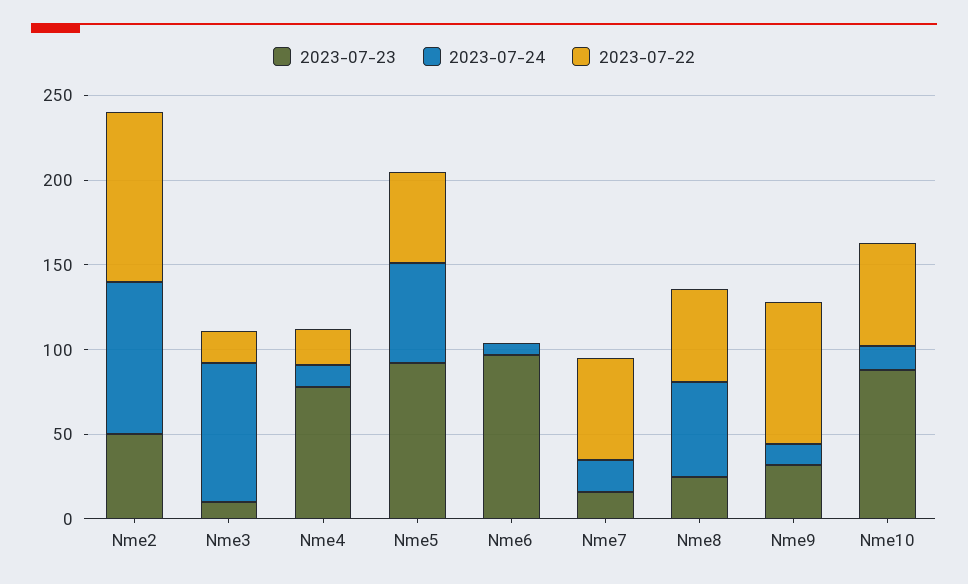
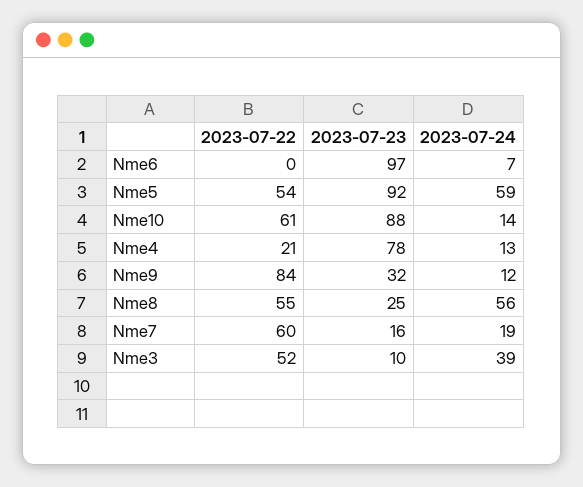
  {
    "2023-07-23": {
-     "Nme2": 50,
      "Nme3": 10,
      "Nme4": 78,
      "Nme5": 92,
      "Nme6": 97,
      "Nme7": 16,
      "Nme8": 25,
      "Nme9": 32,
      "Nme10": 88
    },
    "2023-07-24": {
-     "Nme2": 90,
-     "Nme3": 80,
+     "Nme3": 39,
      "Nme4": 13,
      "Nme5": 59,
      "Nme6": 7,
      "Nme7": 19,
      "Nme8": 56,
      "Nme9": 12,
      "Nme10": 14
    },
    "2023-07-22": {
-     "Nme2": 100,
-     "Nme3": 20,
+     "Nme3": 52,
      "Nme4": 21,
      "Nme5": 54,
      "Nme6": 0,
      "Nme7": 60,
      "Nme8": 55,
      "Nme9": 84,
      "Nme10": 61
    }
  }

